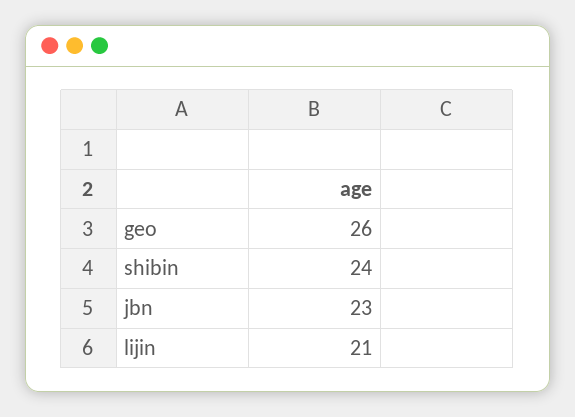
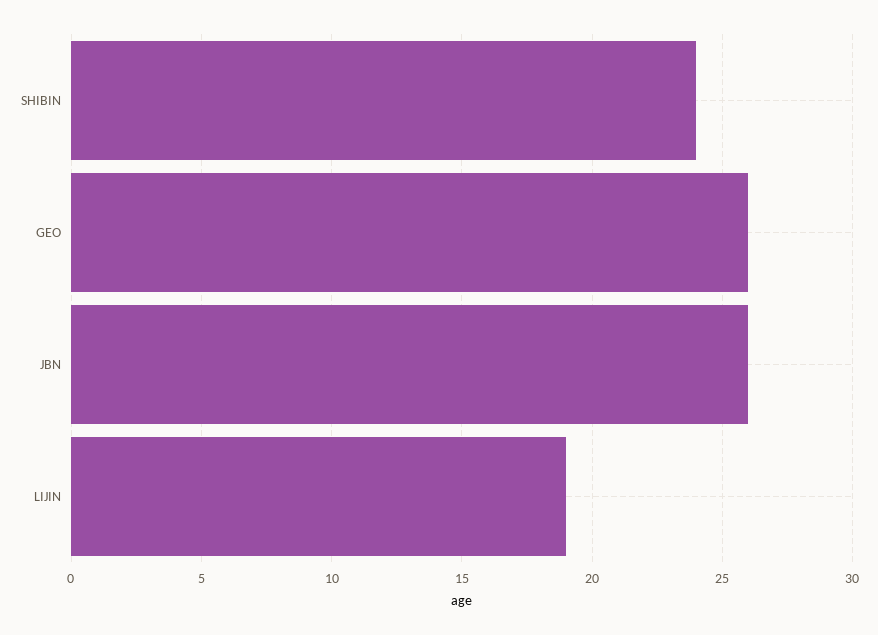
  {
    "geo": 26,
    "shibin": 24,
-   "jbn": 23,
+   "jbn": 26,
-   "lijin": 21
+   "lijin": 19
  }

